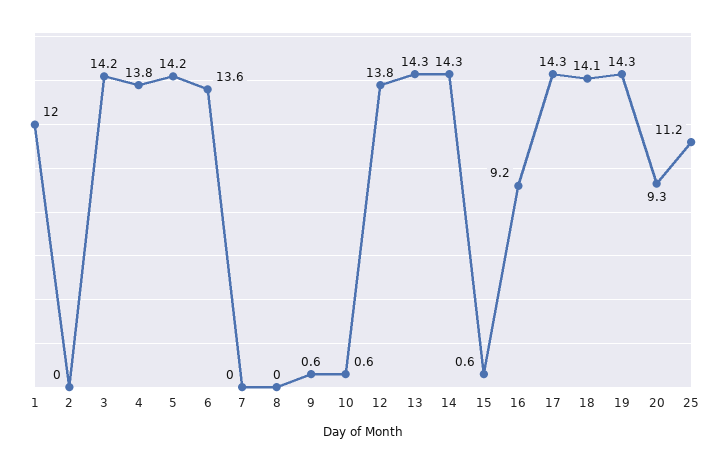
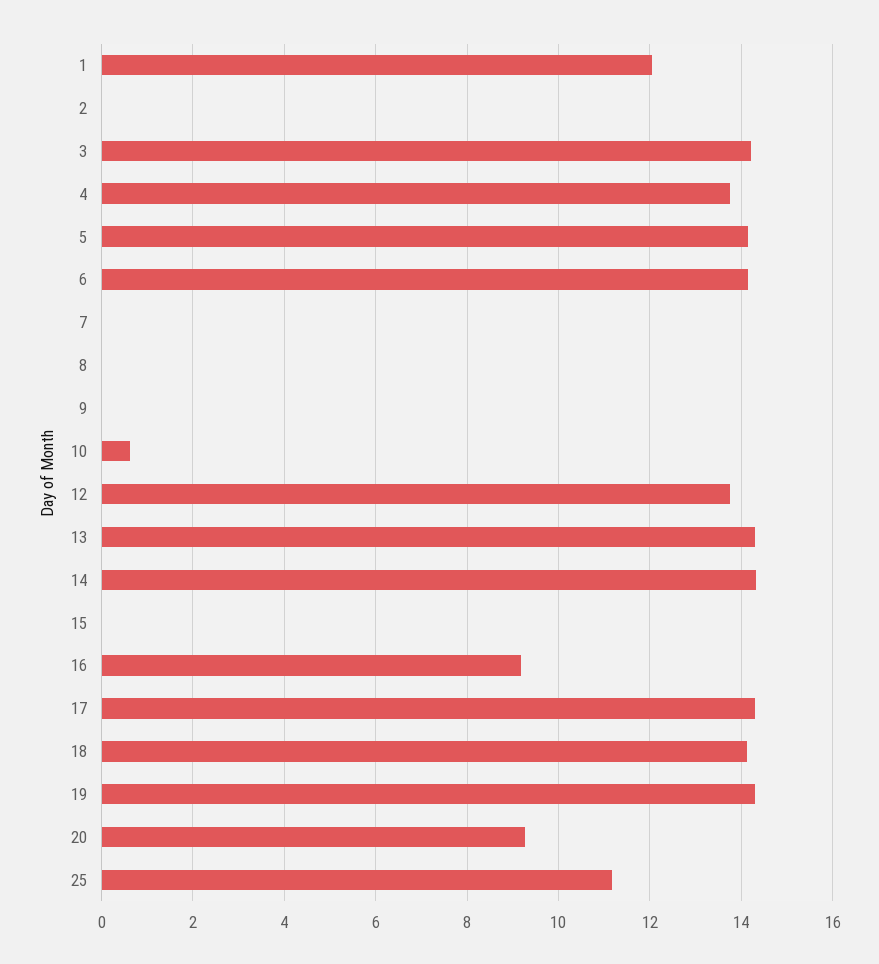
  {
    "1": 12,
    "2": 0,
    "3": 14.2,
    "4": 13.8,
    "5": 14.2,
-   "6": 13.6,
+   "6": 14.2,
    "7": 0,
    "8": 0,
-   "9": 0.6,
+   "9": 0,
    "10": 0.6,
    "12": 13.8,
    "13": 14.3,
    "14": 14.3,
-   "15": 0.6,
+   "15": 0,
    "16": 9.2,
    "17": 14.3,
    "18": 14.1,
    "19": 14.3,
    "20": 9.3,
    "25": 11.2
  }

